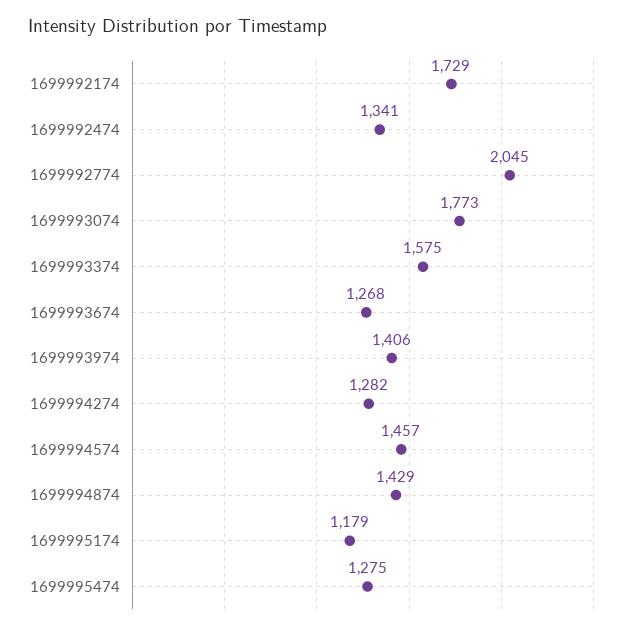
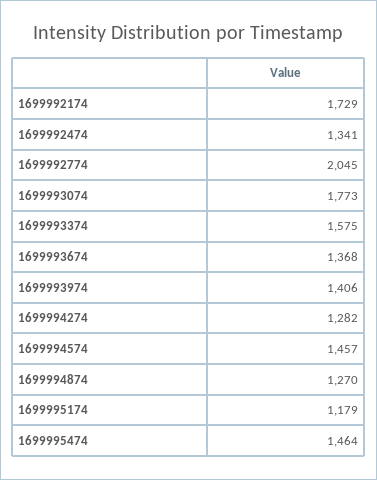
  {
    "1699992174": 1729,
    "1699992474": 1341,
    "1699992774": 2045,
    "1699993074": 1773,
    "1699993374": 1575,
-   "1699993674": 1268,
+   "1699993674": 1368,
    "1699993974": 1406,
    "1699994274": 1282,
    "1699994574": 1457,
-   "1699994874": 1429,
+   "1699994874": 1270,
    "1699995174": 1179,
-   "1699995474": 1275
+   "1699995474": 1464
  }

